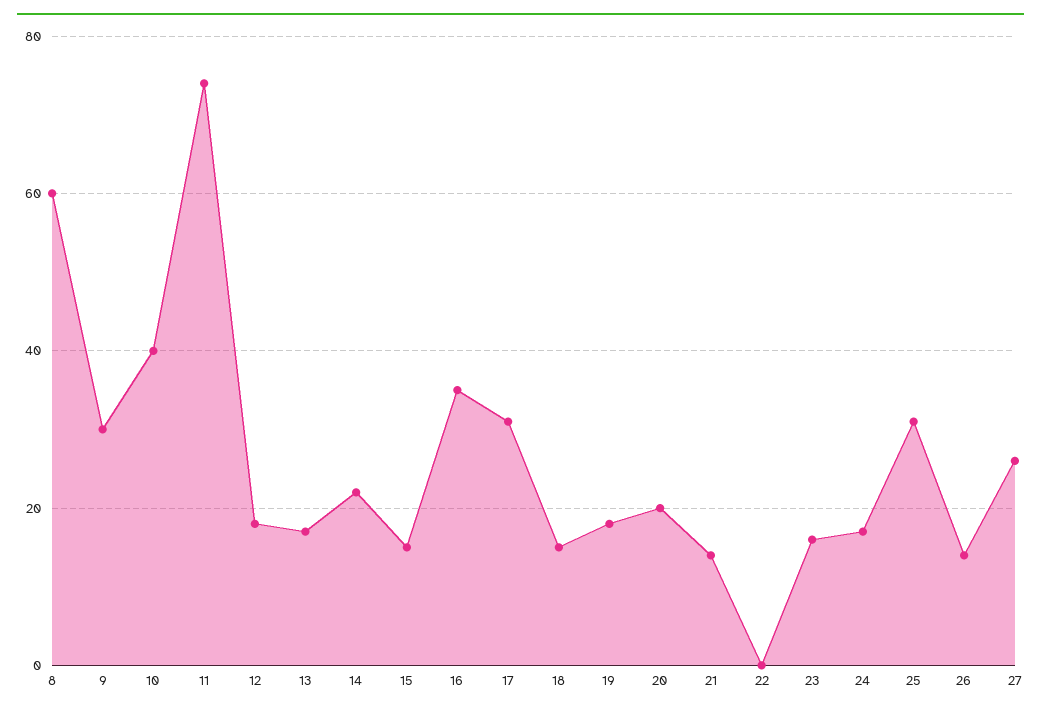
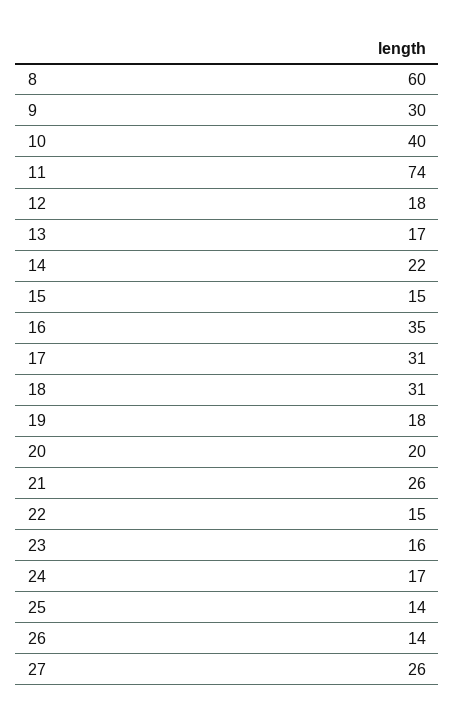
  {
    "8": 60,
    "9": 30,
    "10": 40,
    "11": 74,
    "12": 18,
    "13": 17,
    "14": 22,
    "15": 15,
    "16": 35,
    "17": 31,
-   "18": 15,
+   "18": 31,
    "19": 18,
    "20": 20,
-   "21": 15,
+   "21": 26,
-   "22": 0,
+   "22": 15,
    "23": 16,
    "24": 17,
-   "25": 30,
+   "25": 14,
    "26": 14,
    "27": 26
  }

